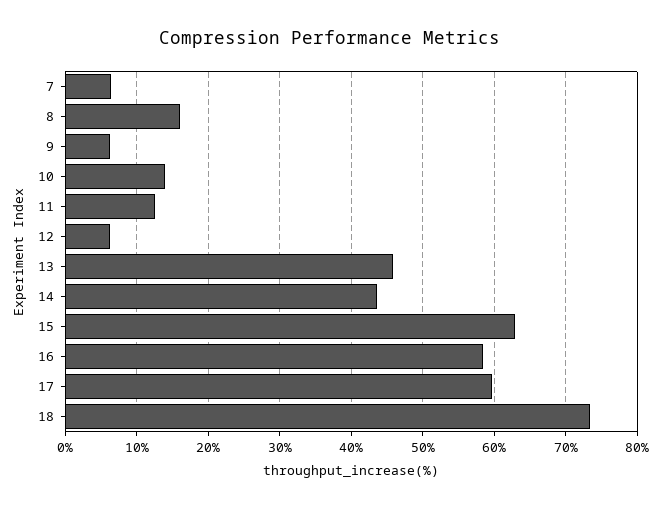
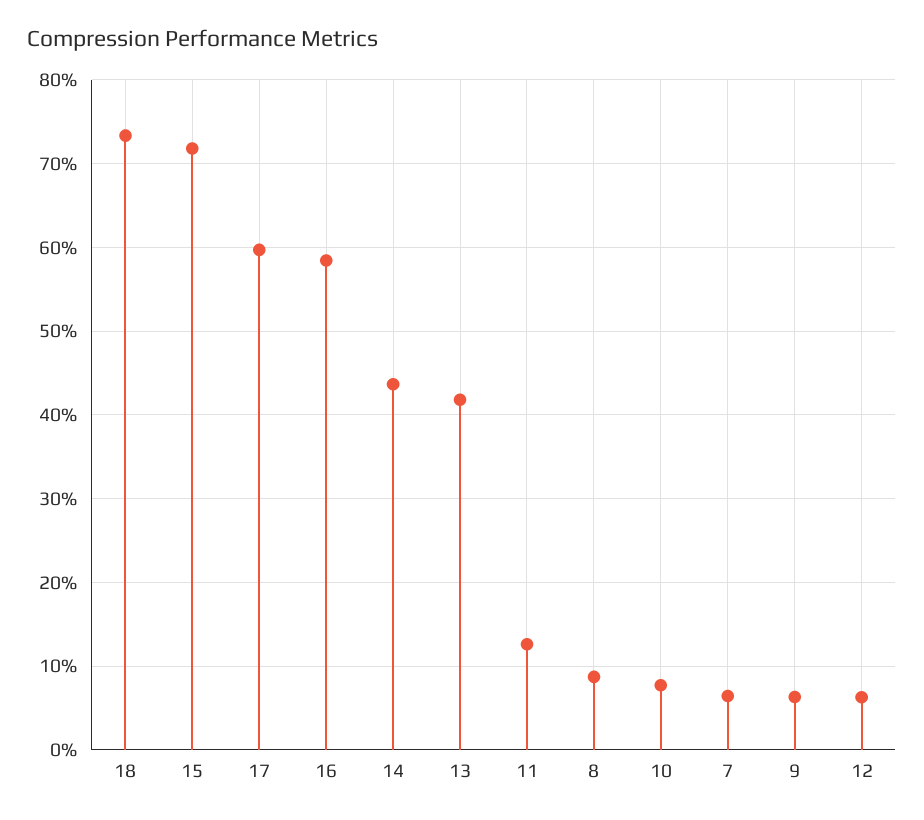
  {
    "7": 6,
-   "8": 16,
+   "8": 9,
    "9": 6,
-   "10": 14,
+   "10": 8,
    "11": 13,
    "12": 6,
-   "13": 46,
+   "13": 42,
    "14": 44,
-   "15": 63,
+   "15": 72,
    "16": 58,
    "17": 60,
    "18": 73
  }

